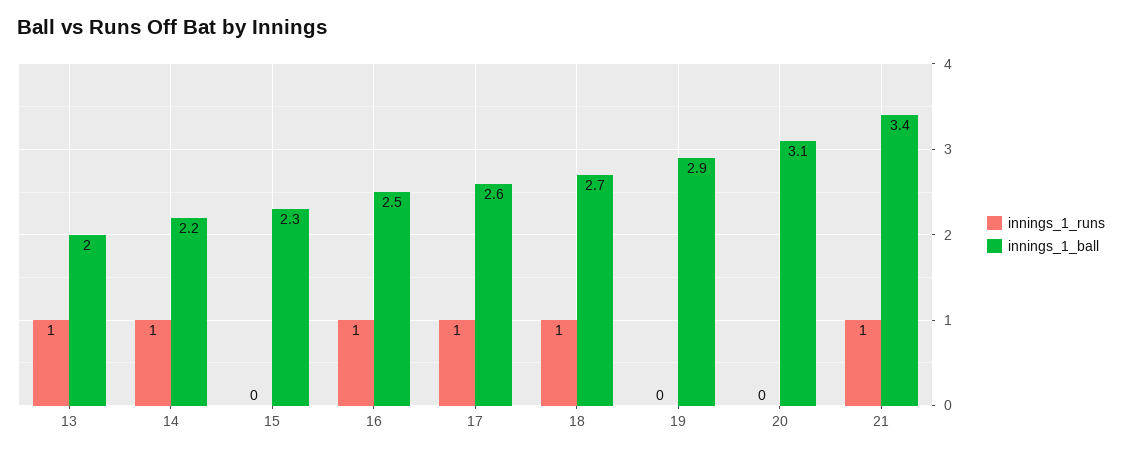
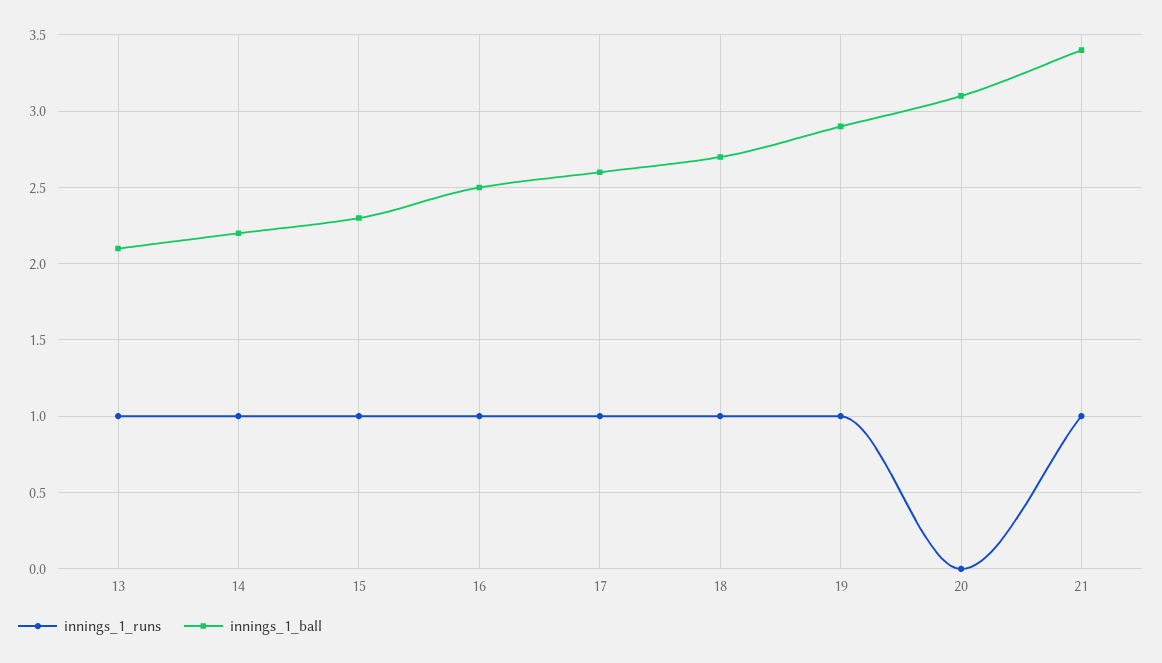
  {
    "innings_1_runs": {
      "13": 1,
      "14": 1,
-     "15": 0,
+     "15": 1,
      "16": 1,
      "17": 1,
      "18": 1,
-     "19": 0,
+     "19": 1,
      "20": 0,
      "21": 1
    },
    "innings_1_ball": {
-     "13": 2,
+     "13": 2.1,
      "14": 2.2,
      "15": 2.3,
      "16": 2.5,
      "17": 2.6,
      "18": 2.7,
      "19": 2.9,
      "20": 3.1,
      "21": 3.4
    }
  }

